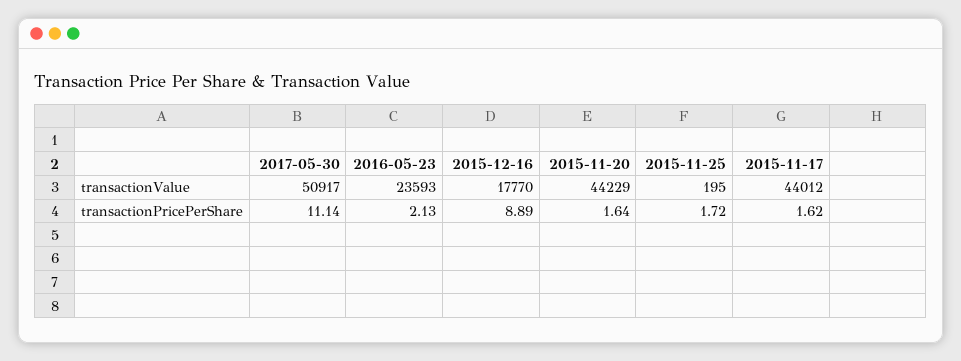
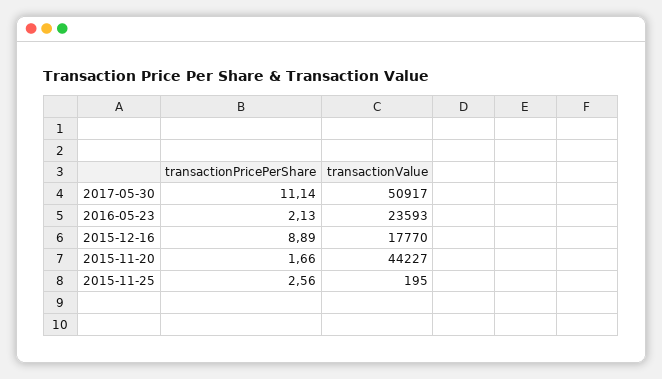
  {
    "2017-05-30": {
      "transactionValue": 50917,
      "transactionPricePerShare": 11.14
    },
    "2016-05-23": {
      "transactionValue": 23593,
      "transactionPricePerShare": 2.13
    },
    "2015-12-16": {
      "transactionValue": 17770,
      "transactionPricePerShare": 8.89
    },
    "2015-11-20": {
-     "transactionValue": 44229,
+     "transactionValue": 44227,
-     "transactionPricePerShare": 1.64
+     "transactionPricePerShare": 1.66
    },
    "2015-11-25": {
      "transactionValue": 195,
-     "transactionPricePerShare": 1.72
+     "transactionPricePerShare": 2.56
-   },
+   }
-   "2015-11-17": {
-     "transactionValue": 44012,
-     "transactionPricePerShare": 1.62
-   }
  }

